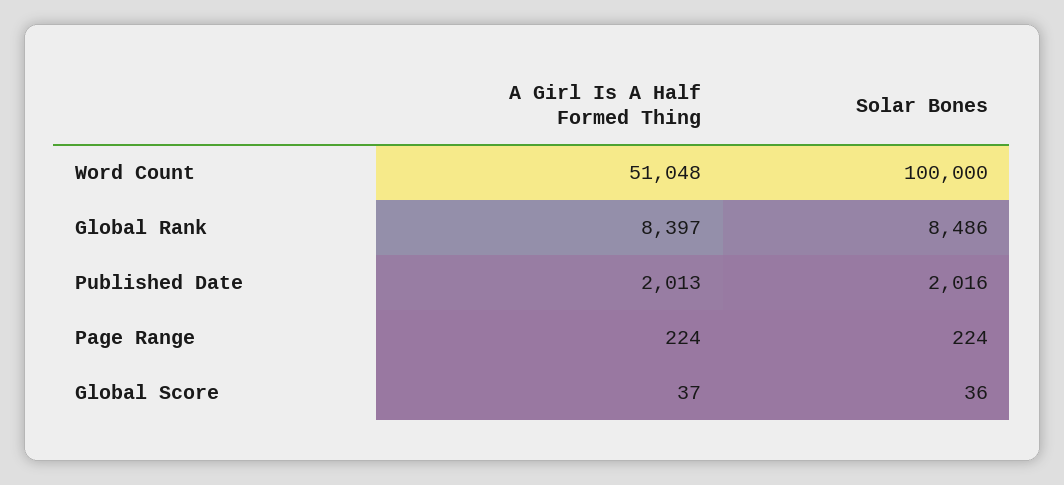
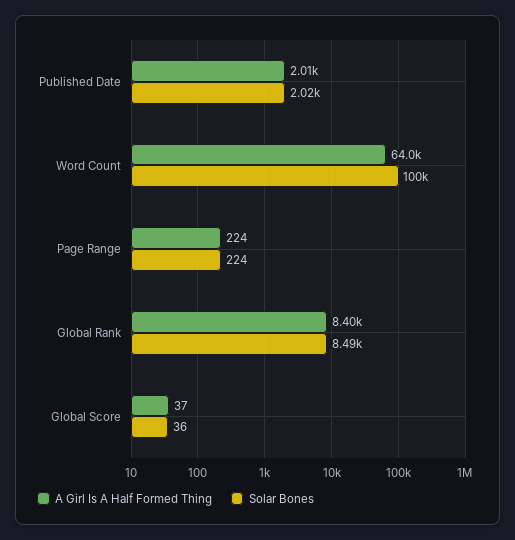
  {
    "A Girl Is A Half Formed Thing": {
-     "Word Count": 51048,
+     "Word Count": 64000,
      "Global Rank": 8397,
      "Published Date": 2013,
      "Page Range": 224,
      "Global Score": 37
    },
    "Solar Bones": {
      "Word Count": 100000,
      "Global Rank": 8486,
      "Published Date": 2016,
      "Page Range": 224,
      "Global Score": 36
    }
  }

